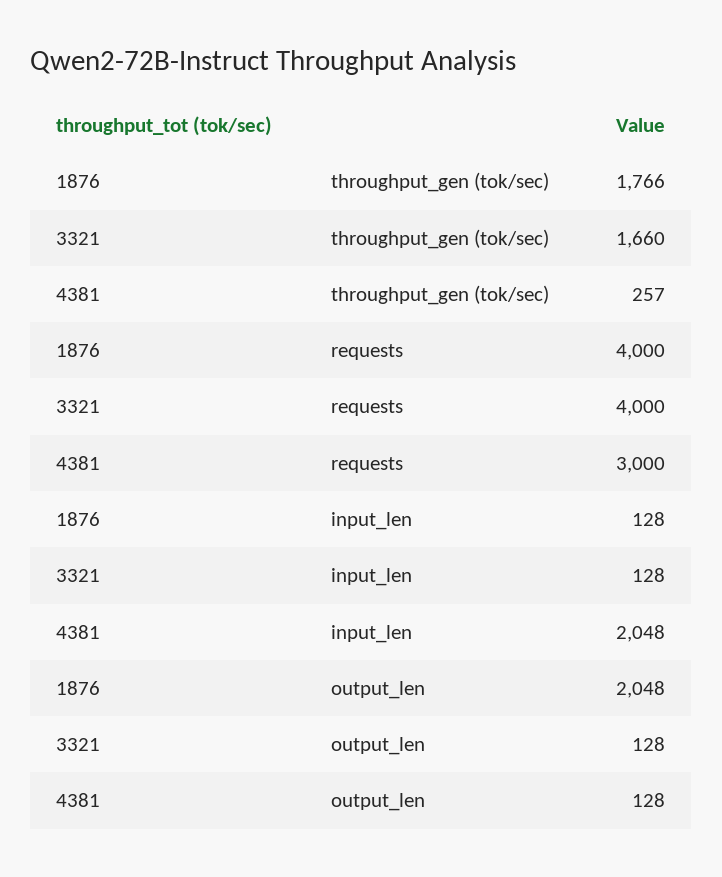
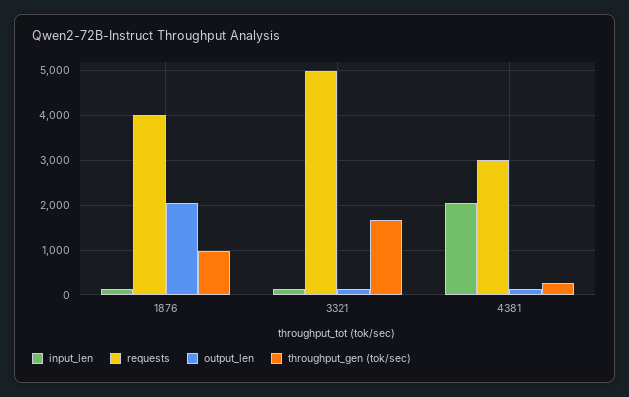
  {
    "throughput_gen (tok/sec)": {
-     "1876": 1766,
+     "1876": 1000,
      "3321": 1660,
      "4381": 257
    },
    "requests": {
      "1876": 4000,
-     "3321": 4000,
+     "3321": 5000,
      "4381": 3000
    },
    "input_len": {
      "1876": 128,
      "3321": 128,
      "4381": 2048
    },
    "output_len": {
      "1876": 2048,
      "3321": 128,
      "4381": 128
    }
  }

